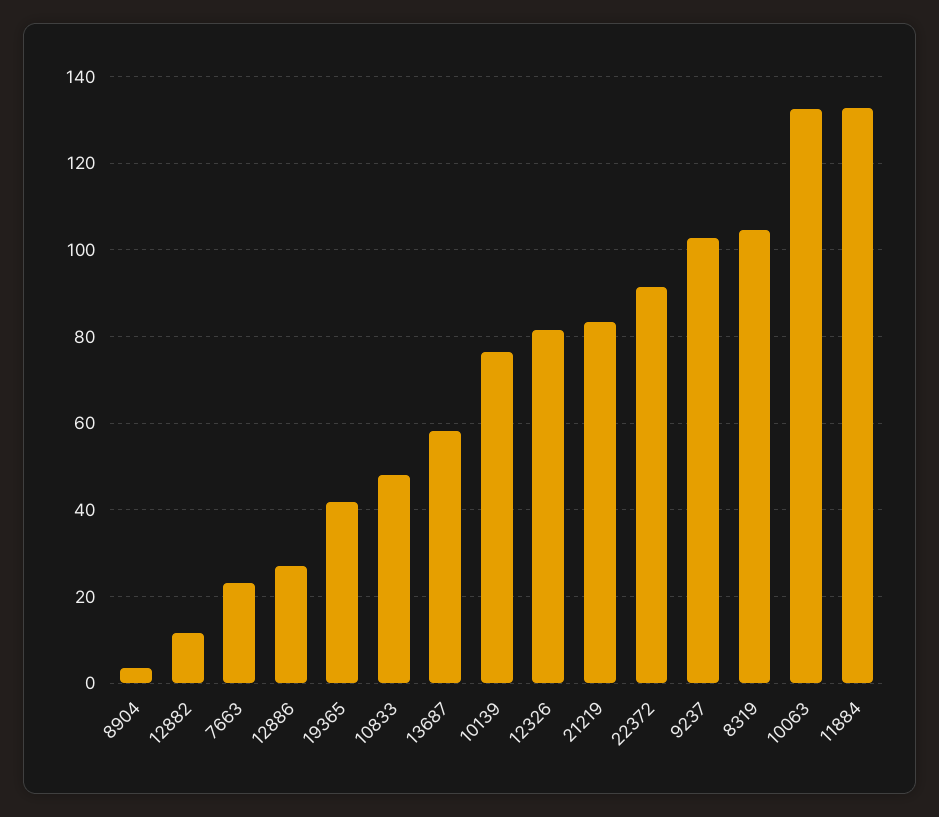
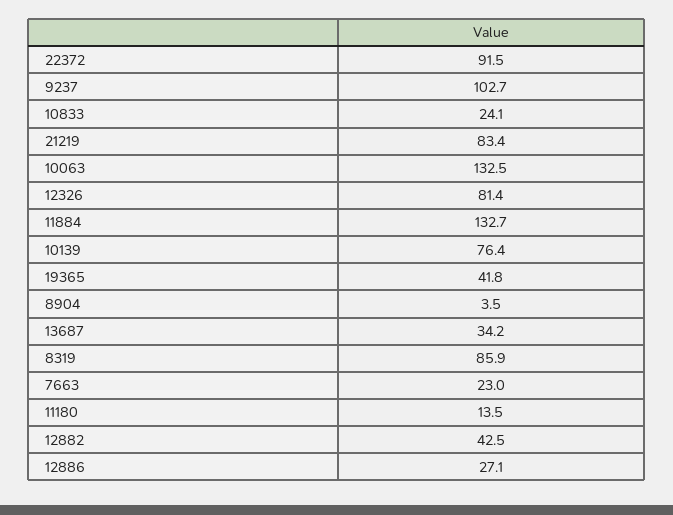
  {
    "8904": 3.5,
-   "12882": 12,
+   "12882": 42.5,
    "7663": 23,
    "12886": 27.1,
    "19365": 41.8,
-   "10833": 48,
+   "10833": 24.1,
-   "13687": 58,
+   "13687": 34.2,
    "10139": 76.4,
    "12326": 81.4,
    "21219": 83.4,
    "22372": 91.5,
    "9237": 102.7,
-   "8319": 104,
+   "8319": 85.9,
    "10063": 132.5,
-   "11884": 132.7
+   "11884": 132.7,
+   "11180": 13.5
  }

